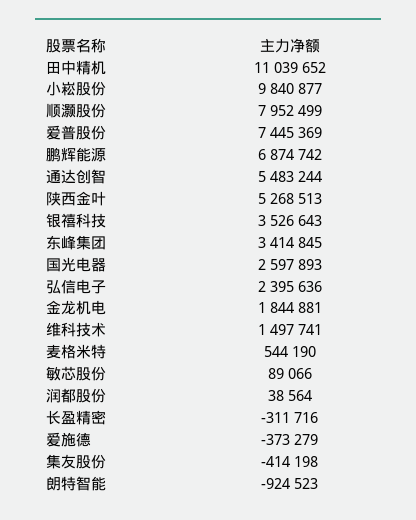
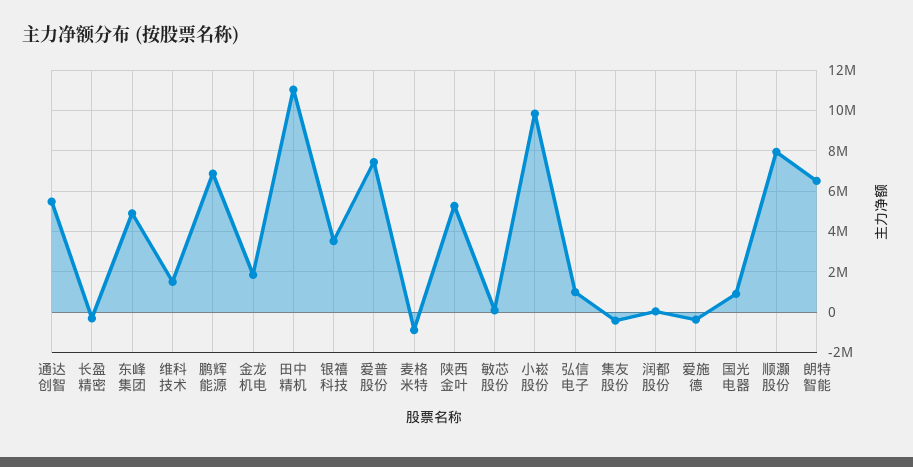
  {
    "田中精机": 11039652,
    "小崧股份": 9840877,
    "顺灏股份": 7952499,
    "爱普股份": 7445369,
    "鹏辉能源": 6874742,
    "通达创智": 5483244,
    "陕西金叶": 5268513,
    "银禧科技": 3526643,
-   "东峰集团": 3414845,
+   "东峰集团": 5000000,
-   "国光电器": 2597893,
+   "国光电器": 1000000,
-   "弘信电子": 2395636,
+   "弘信电子": 1000000,
    "金龙机电": 1844881,
    "维科技术": 1497741,
-   "麦格米特": 544190,
+   "麦格米特": -1000000,
    "敏芯股份": 89066,
    "润都股份": 38564,
    "长盈精密": -311716,
    "爱施德": -373279,
    "集友股份": -414198,
-   "朗特智能": -924523
+   "朗特智能": 6500000
  }

